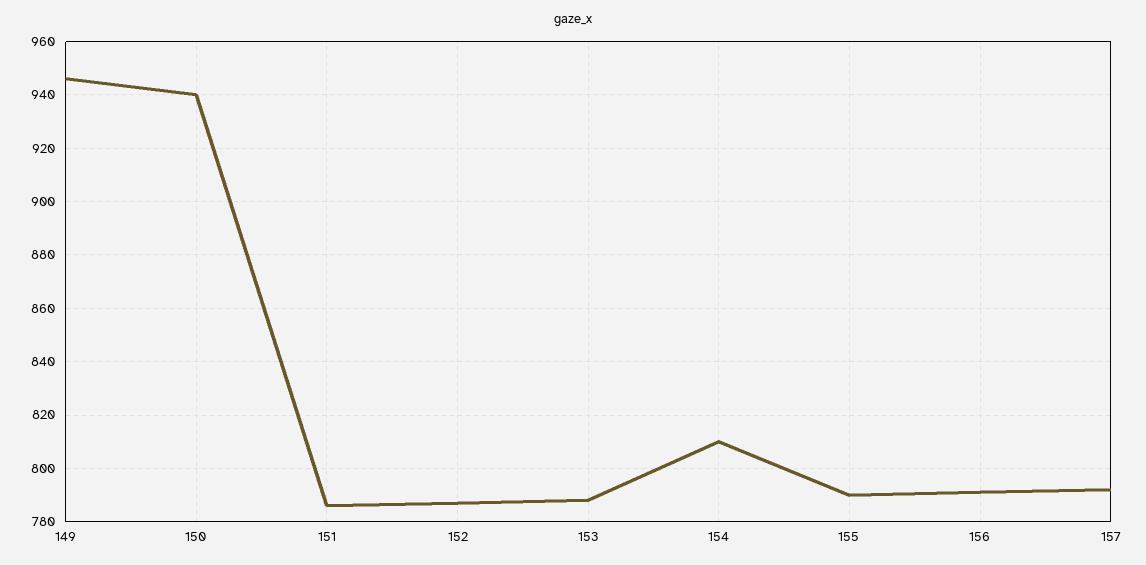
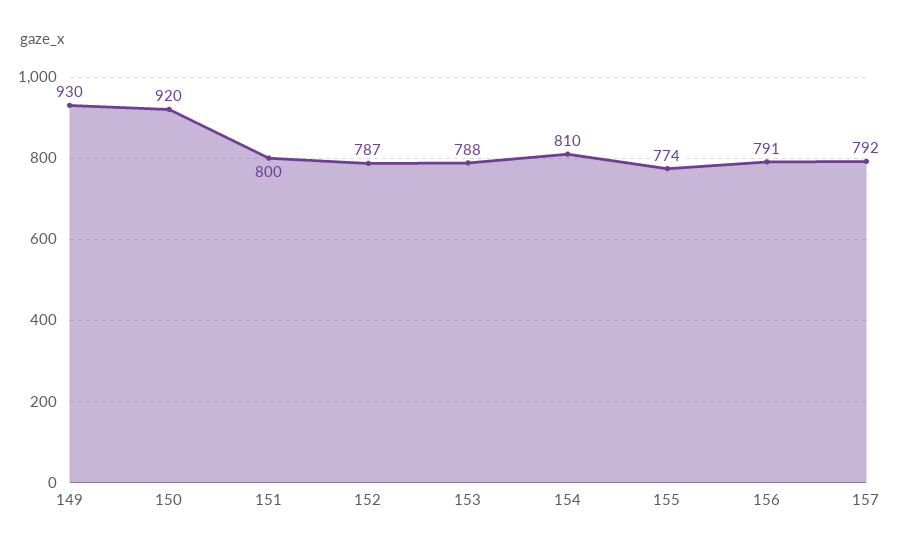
  {
-   "149": 945,
+   "149": 930,
-   "150": 940,
+   "150": 920,
-   "151": 785,
+   "151": 800,
    "152": 787,
    "153": 788,
    "154": 810,
-   "155": 790,
+   "155": 774,
    "156": 791,
    "157": 792
  }

